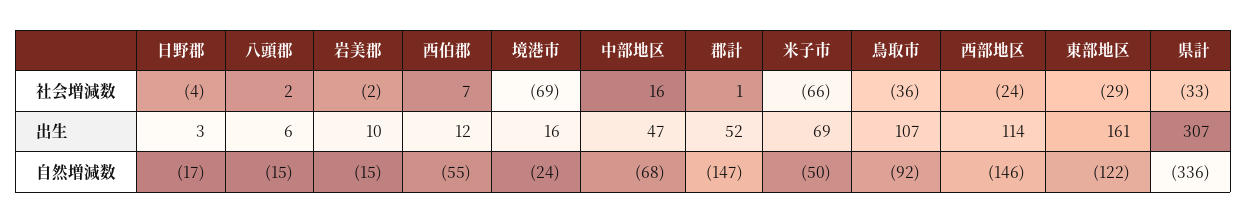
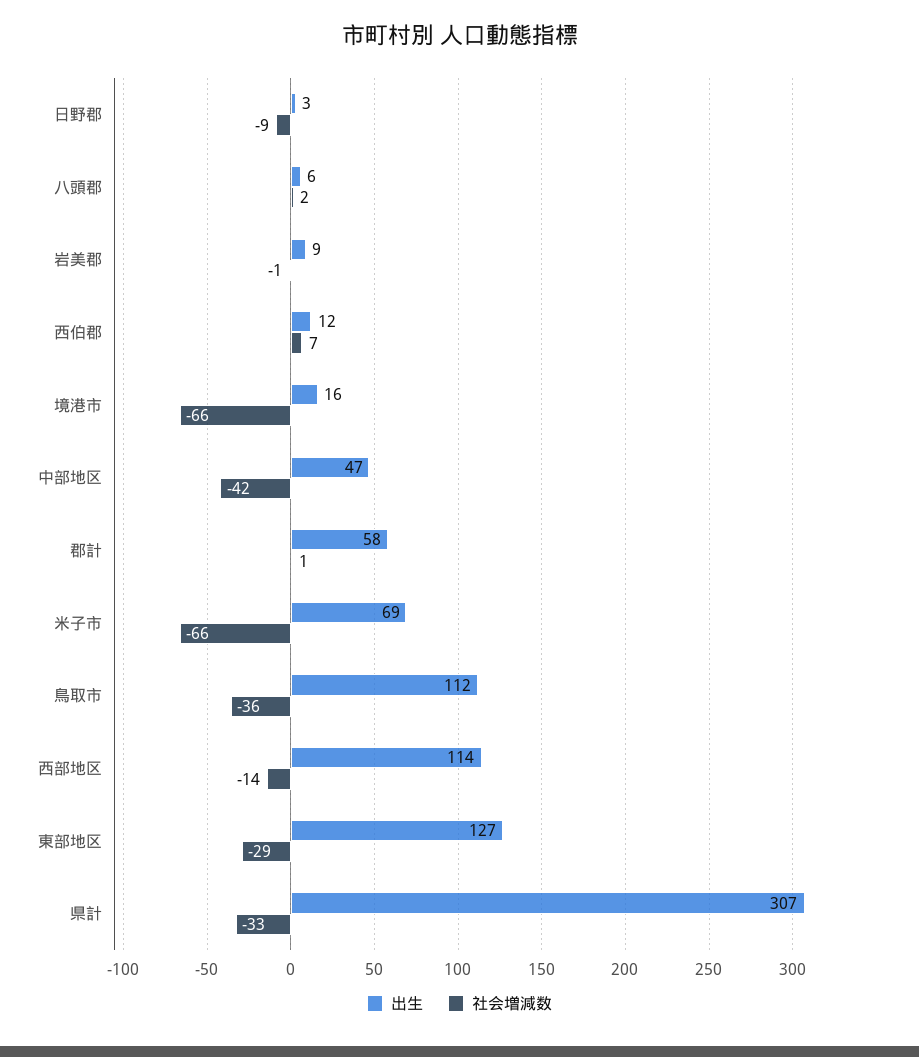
  {
    "社会増減数": {
-     "日野郡": -4,
+     "日野郡": -9,
      "八頭郡": 2,
-     "岩美郡": -2,
+     "岩美郡": -1,
      "西伯郡": 7,
-     "境港市": -69,
+     "境港市": -66,
-     "中部地区": 16,
+     "中部地区": -42,
      "郡計": 1,
      "米子市": -66,
      "鳥取市": -36,
-     "西部地区": -24,
+     "西部地区": -14,
      "東部地区": -29,
      "県計": -33
    },
    "出生": {
      "日野郡": 3,
      "八頭郡": 6,
-     "岩美郡": 10,
+     "岩美郡": 9,
      "西伯郡": 12,
      "境港市": 16,
      "中部地区": 47,
-     "郡計": 52,
+     "郡計": 58,
      "米子市": 69,
-     "鳥取市": 107,
+     "鳥取市": 112,
      "西部地区": 114,
-     "東部地区": 161,
+     "東部地区": 127,
      "県計": 307
-   },
+   }
-   "自然増減数": {
-     "日野郡": -17,
-     "八頭郡": -15,
-     "岩美郡": -15,
-     "西伯郡": -55,
-     "境港市": -24,
-     "中部地区": -68,
-     "郡計": -147,
-     "米子市": -50,
-     "鳥取市": -92,
-     "西部地区": -146,
-     "東部地区": -122,
-     "県計": -336
-   }
  }

